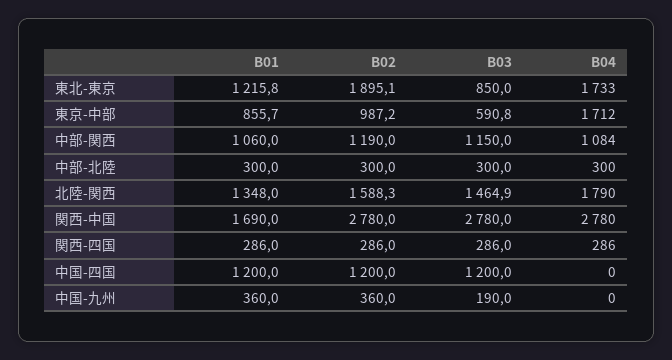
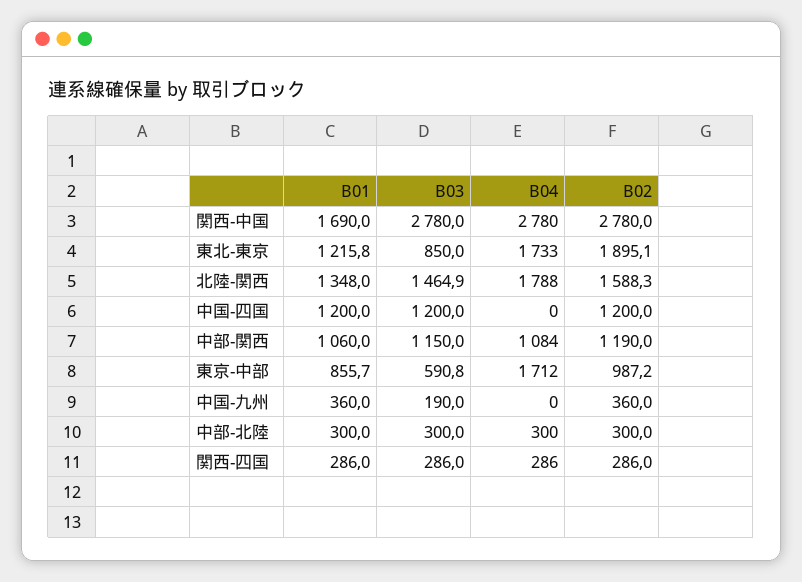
  {
    "B01": {
      "東北-東京": 1215.8,
      "東京-中部": 855.7,
      "中部-関西": 1060,
      "中部-北陸": 300,
      "北陸-関西": 1348,
      "関西-中国": 1690,
      "関西-四国": 286,
      "中国-四国": 1200,
      "中国-九州": 360
    },
    "B02": {
      "東北-東京": 1895.1,
      "東京-中部": 987.2,
      "中部-関西": 1190,
      "中部-北陸": 300,
      "北陸-関西": 1588.3,
      "関西-中国": 2780,
      "関西-四国": 286,
      "中国-四国": 1200,
      "中国-九州": 360
    },
    "B03": {
      "東北-東京": 850,
      "東京-中部": 590.8,
      "中部-関西": 1150,
      "中部-北陸": 300,
      "北陸-関西": 1464.9,
      "関西-中国": 2780,
      "関西-四国": 286,
      "中国-四国": 1200,
      "中国-九州": 190
    },
    "B04": {
      "東北-東京": 1733,
      "東京-中部": 1712,
      "中部-関西": 1084,
      "中部-北陸": 300,
-     "北陸-関西": 1790,
+     "北陸-関西": 1788,
      "関西-中国": 2780,
      "関西-四国": 286,
      "中国-四国": 0,
      "中国-九州": 0
    }
  }

